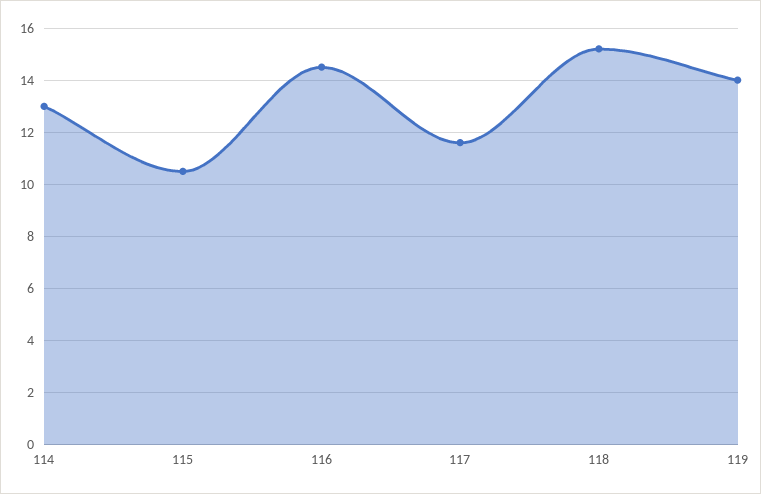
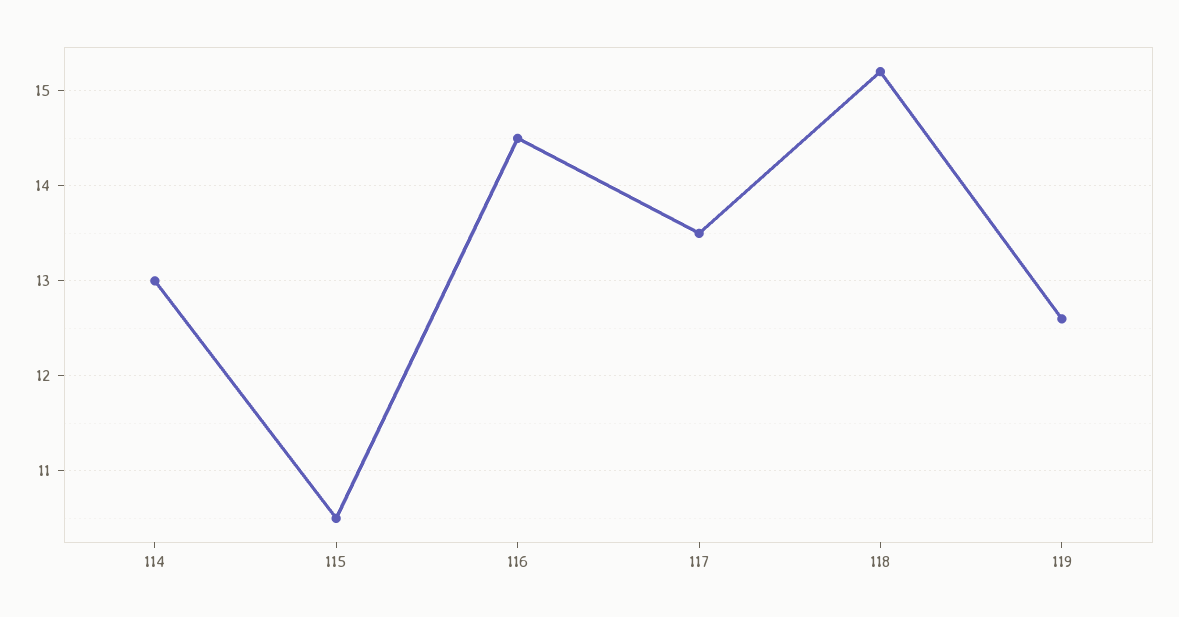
  {
    "114": 13,
    "115": 10.5,
    "116": 14.5,
-   "117": 11.5,
+   "117": 13.5,
    "118": 15.2,
-   "119": 14
+   "119": 12.6
  }

